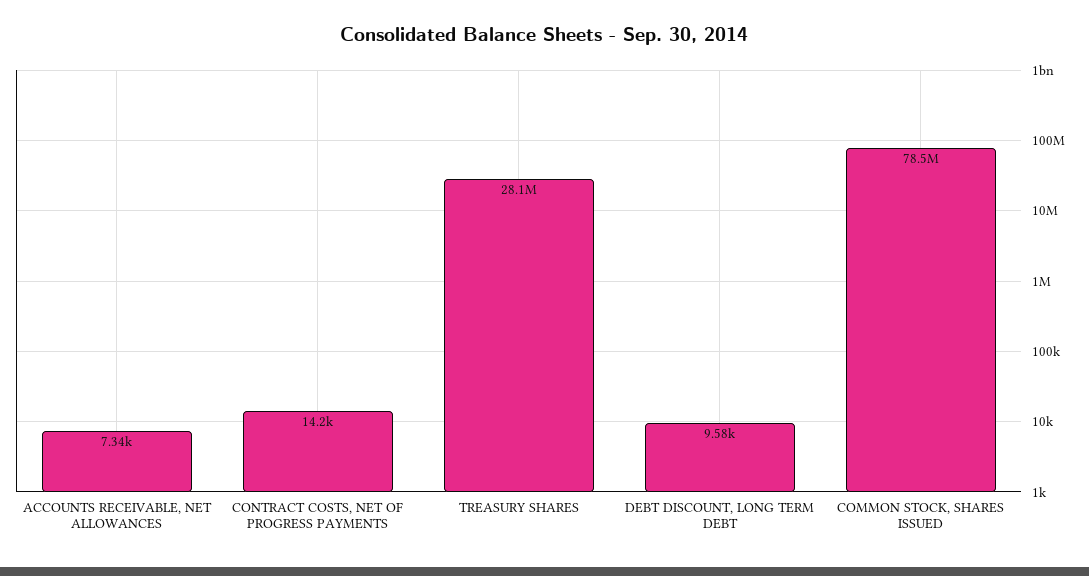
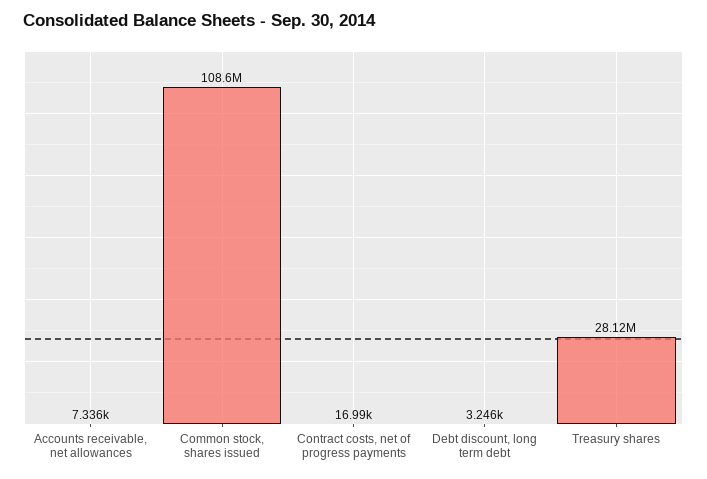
  {
    "ACCOUNTS RECEIVABLE, NET ALLOWANCES": 7336,
-   "CONTRACT COSTS, NET OF PROGRESS PAYMENTS": 14200,
+   "CONTRACT COSTS, NET OF PROGRESS PAYMENTS": 16990,
    "TREASURY SHARES": 28120000,
-   "DEBT DISCOUNT, LONG TERM DEBT": 9580,
+   "DEBT DISCOUNT, LONG TERM DEBT": 3246,
-   "COMMON STOCK, SHARES ISSUED": 78500000
+   "COMMON STOCK, SHARES ISSUED": 108600000
  }

